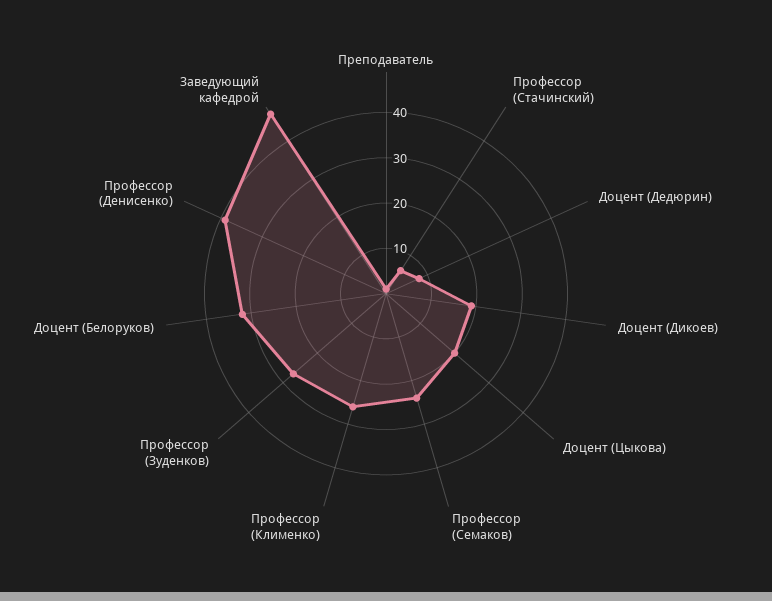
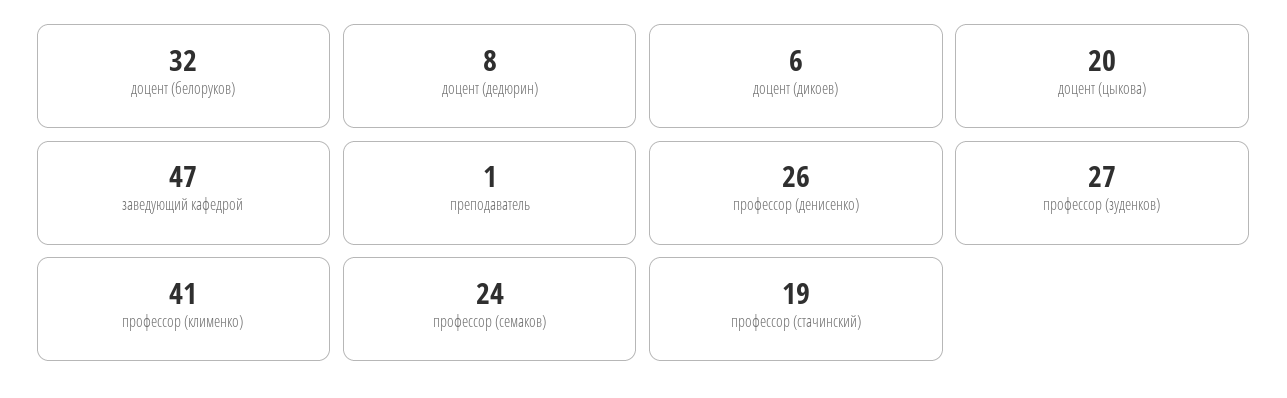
  {
    "Преподаватель": 1,
-   "Профессор (Стачинский)": 5,
+   "Профессор (Стачинский)": 19,
    "Доцент (Дедюрин)": 8,
-   "Доцент (Дикоев)": 20,
+   "Доцент (Дикоев)": 6,
    "Доцент (Цыкова)": 20,
    "Профессор (Семаков)": 24,
-   "Профессор (Клименко)": 25,
+   "Профессор (Клименко)": 41,
    "Профессор (Зуденков)": 27,
    "Доцент (Белоруков)": 32,
-   "Профессор (Денисенко)": 40,
+   "Профессор (Денисенко)": 26,
    "Заведующий кафедрой": 47
  }

